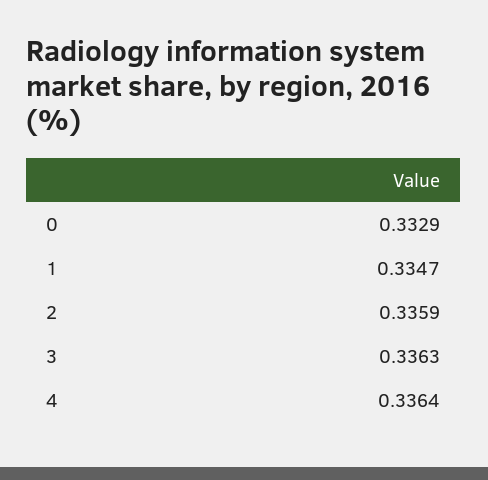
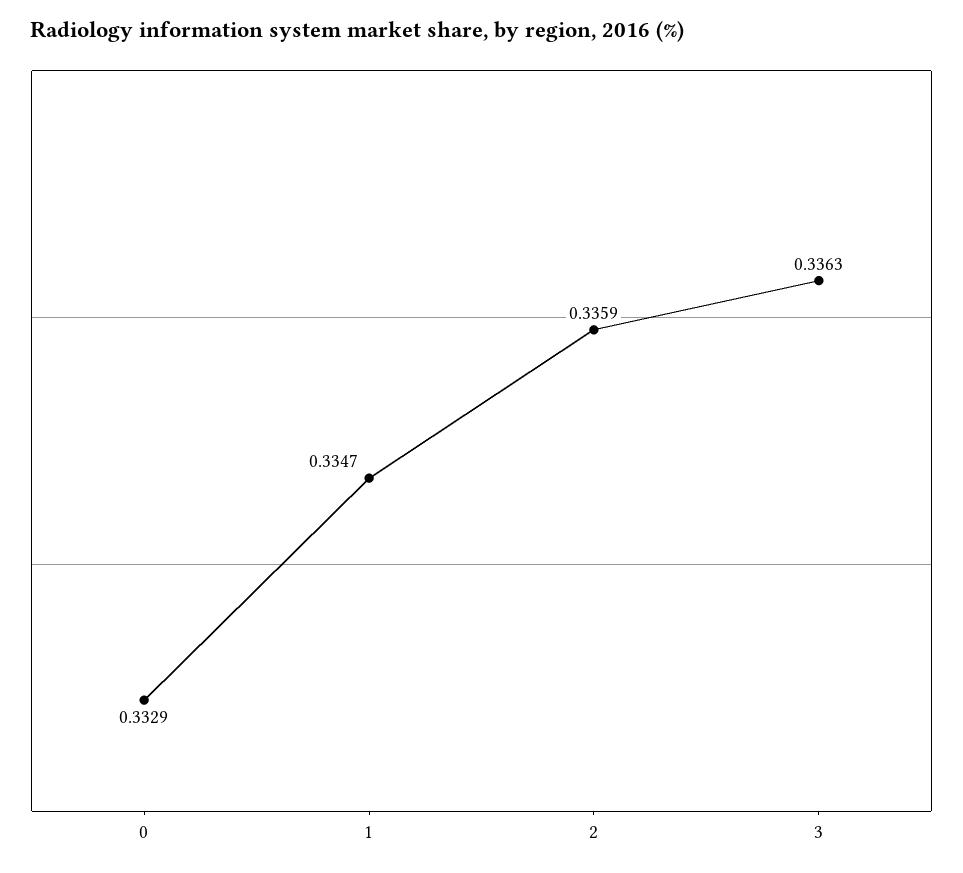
  {
    "0": 0.3329,
    "1": 0.3347,
    "2": 0.3359,
-   "3": 0.3363,
+   "3": 0.3363
-   "4": 0.3364
  }

